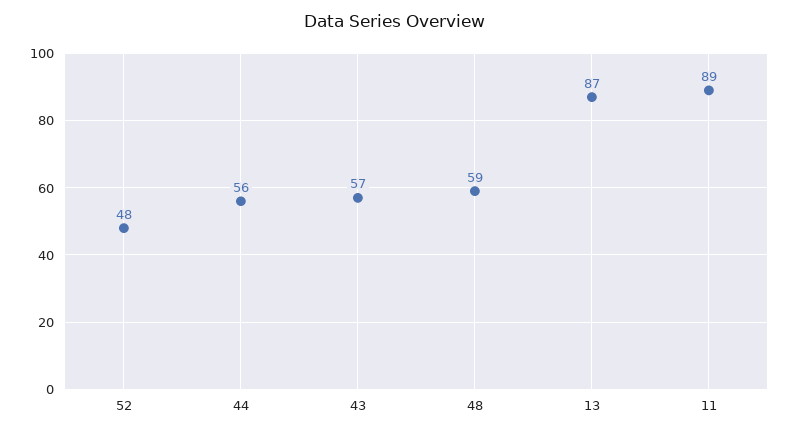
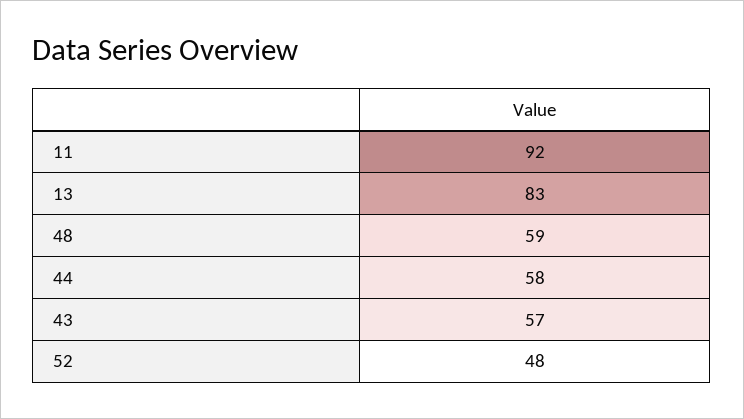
  {
    "52": 48,
-   "44": 56,
+   "44": 58,
    "43": 57,
    "48": 59,
-   "13": 87,
+   "13": 83,
-   "11": 89
+   "11": 92
  }

